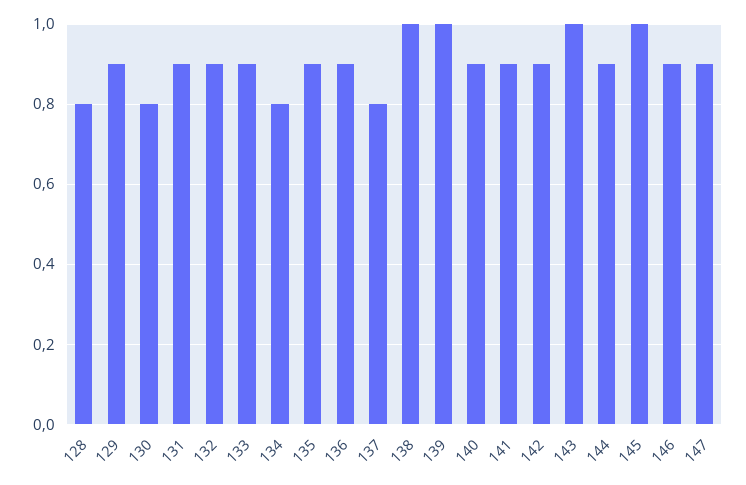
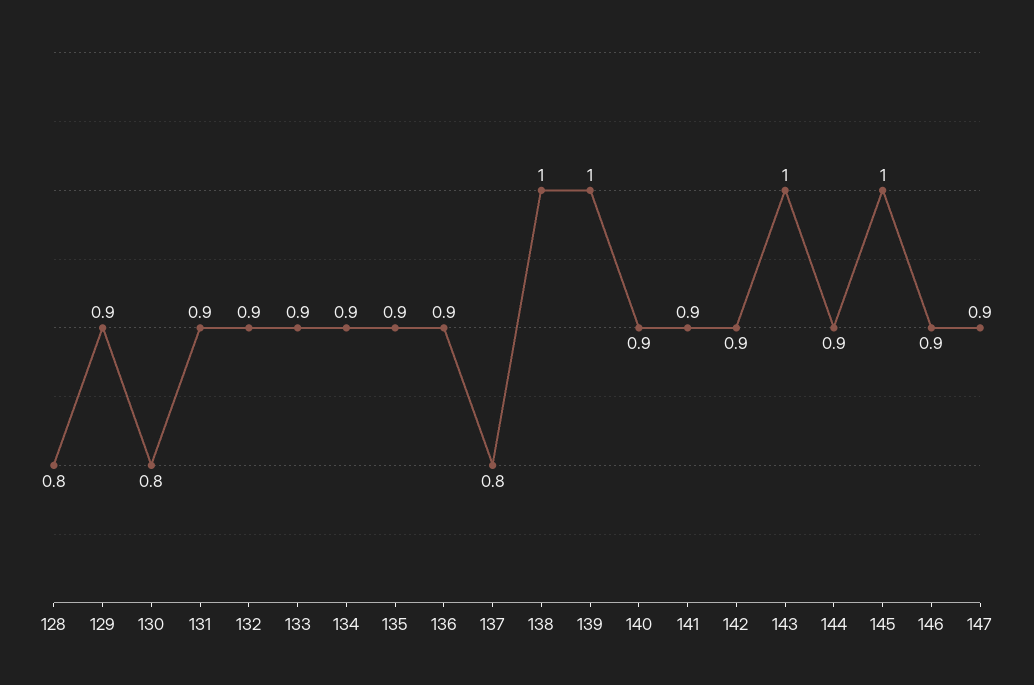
  {
    "128": 0.8,
    "129": 0.9,
    "130": 0.8,
    "131": 0.9,
    "132": 0.9,
    "133": 0.9,
-   "134": 0.8,
+   "134": 0.9,
    "135": 0.9,
    "136": 0.9,
    "137": 0.8,
    "138": 1,
    "139": 1,
    "140": 0.9,
    "141": 0.9,
    "142": 0.9,
    "143": 1,
    "144": 0.9,
    "145": 1,
    "146": 0.9,
    "147": 0.9
  }

